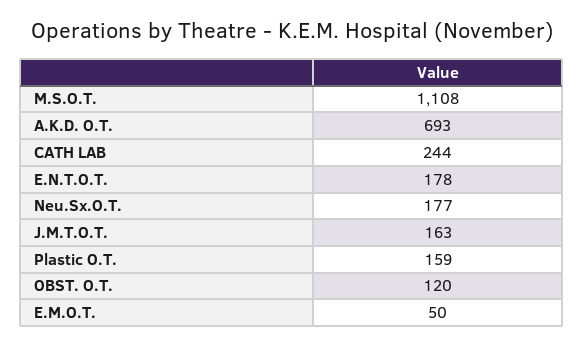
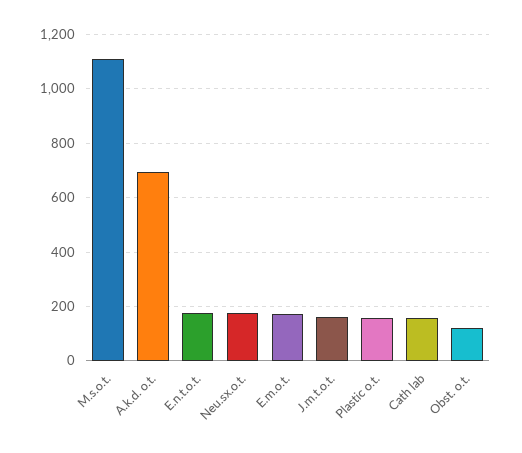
  {
    "M.S.O.T.": 1108,
    "A.K.D. O.T.": 693,
-   "CATH LAB": 244,
+   "CATH LAB": 150,
    "E.N.T.O.T.": 178,
    "Neu.Sx.O.T.": 177,
    "J.M.T.O.T.": 163,
    "Plastic O.T.": 159,
    "OBST. O.T.": 120,
-   "E.M.O.T.": 50
+   "E.M.O.T.": 175
  }

